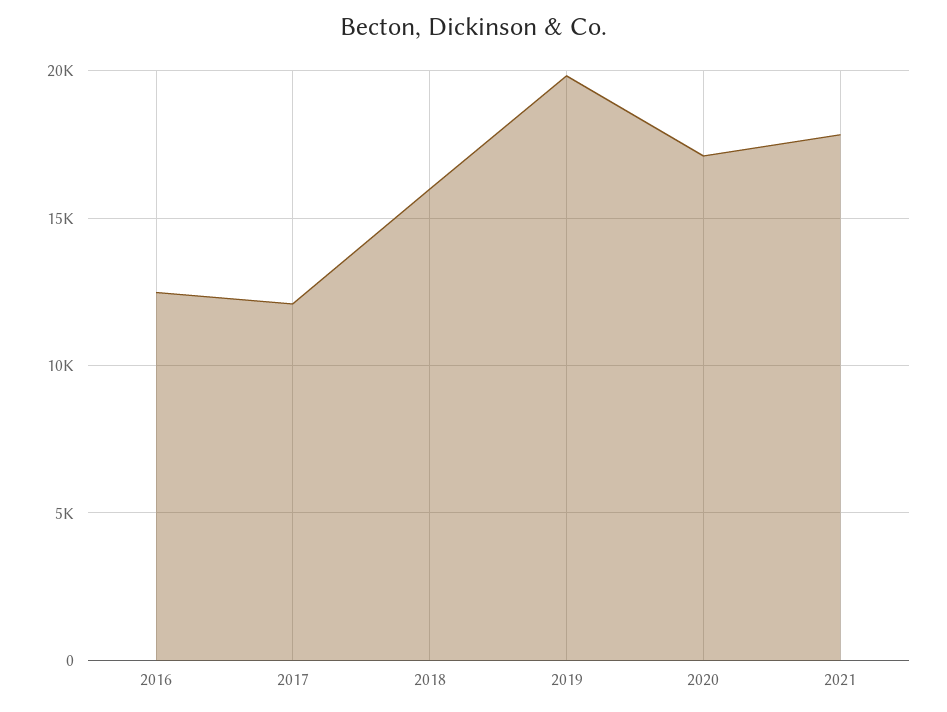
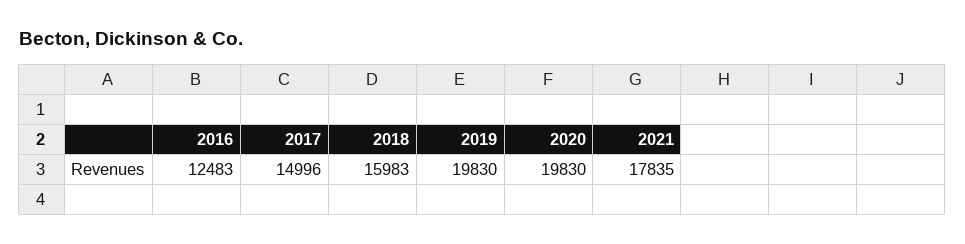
  {
    "2016": 12483,
-   "2017": 12000,
+   "2017": 14996,
    "2018": 15983,
    "2019": 19830,
-   "2020": 17000,
+   "2020": 19830,
    "2021": 17835
  }

